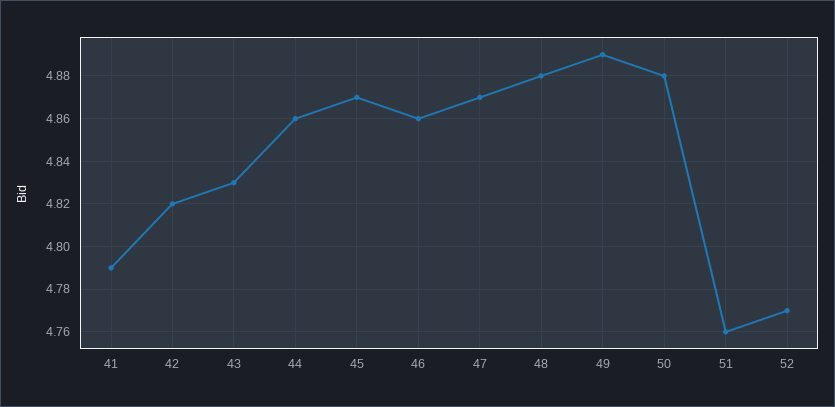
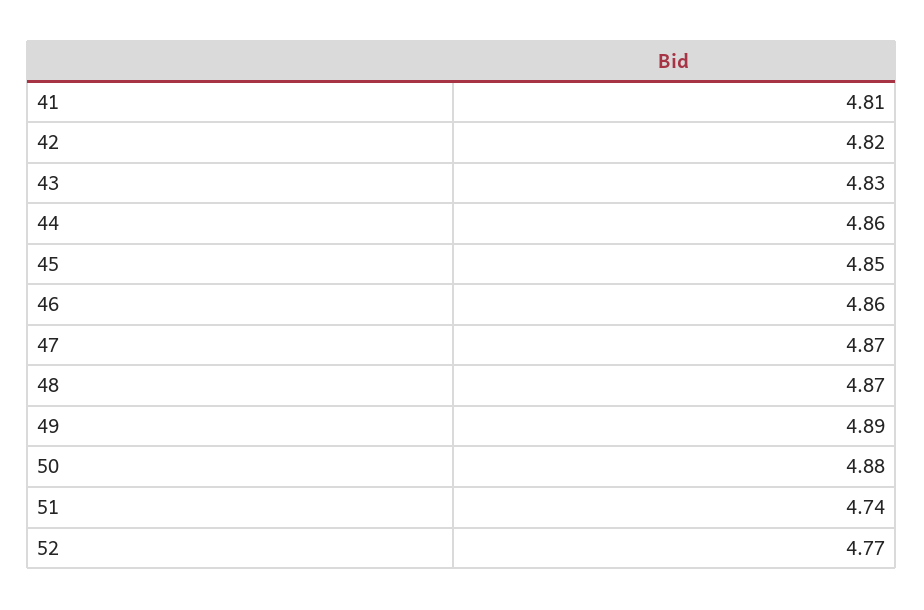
  {
-   "41": 4.79,
+   "41": 4.81,
    "42": 4.82,
    "43": 4.83,
    "44": 4.86,
-   "45": 4.87,
+   "45": 4.85,
    "46": 4.86,
    "47": 4.87,
-   "48": 4.88,
+   "48": 4.87,
    "49": 4.89,
    "50": 4.88,
-   "51": 4.76,
+   "51": 4.74,
    "52": 4.77
  }

